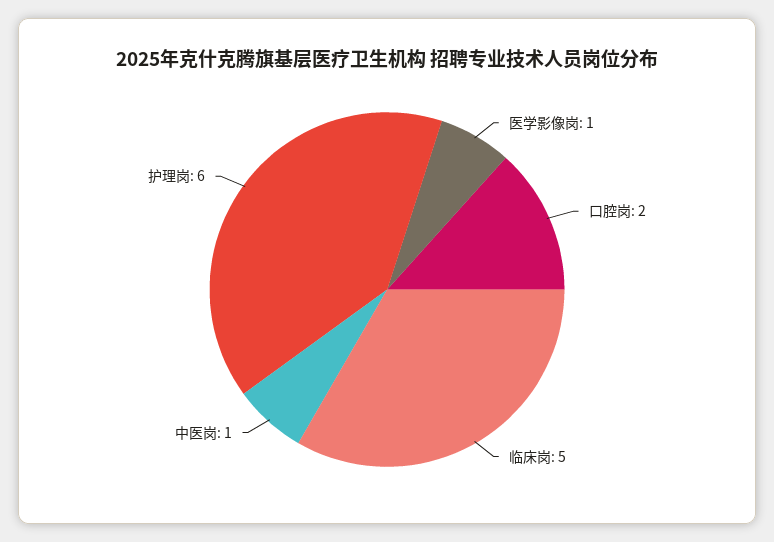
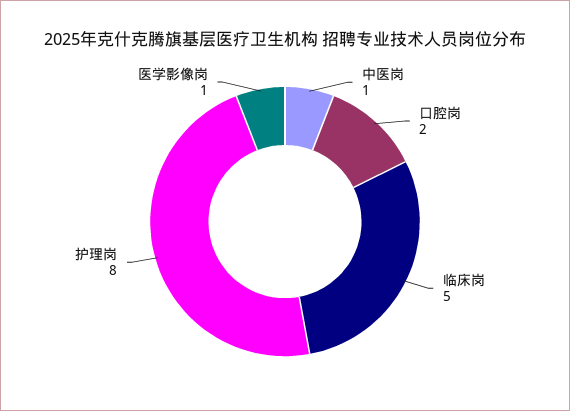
  {
    "医学影像岗": 1,
    "口腔岗": 2,
    "临床岗": 5,
    "中医岗": 1,
-   "护理岗": 6
+   "护理岗": 8
  }

